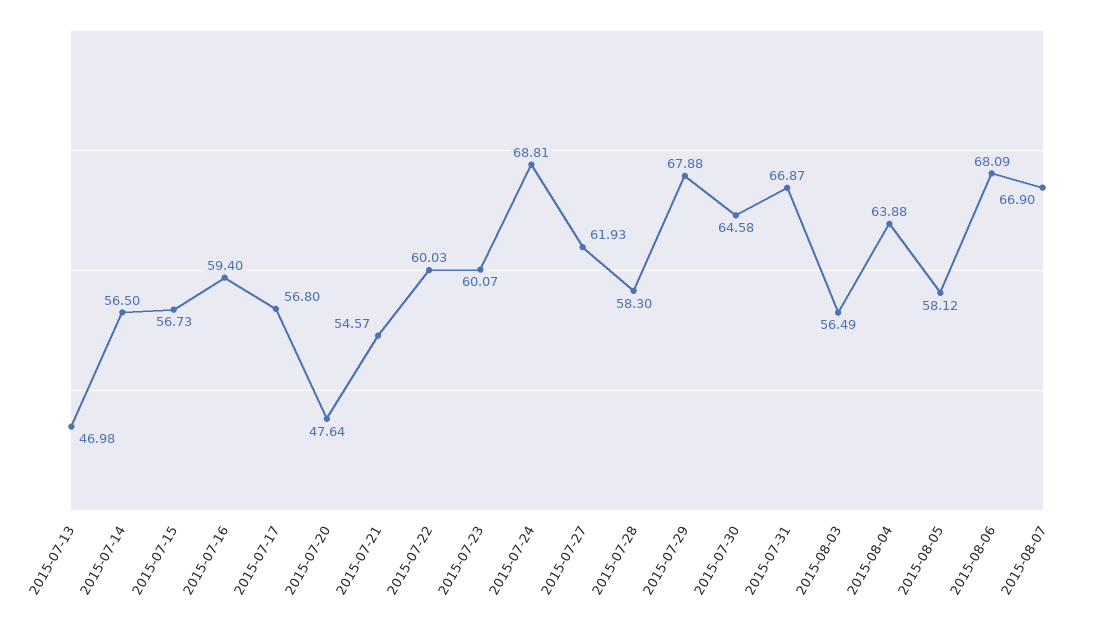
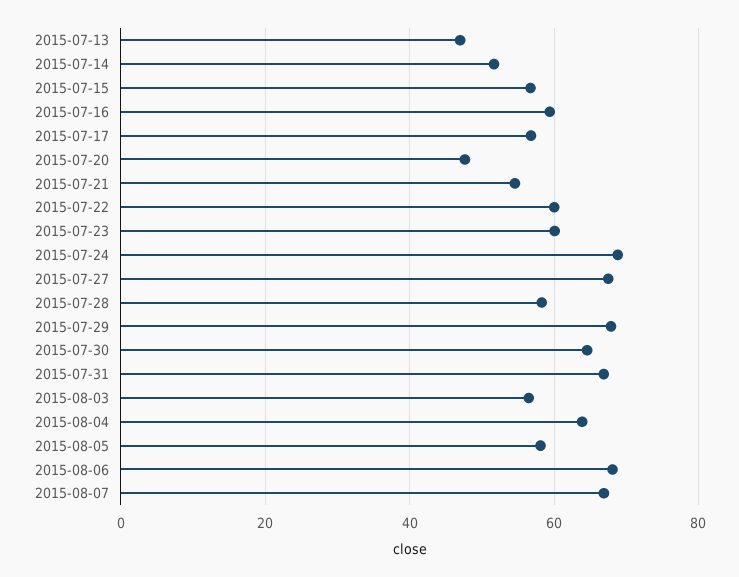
  {
    "2015-07-13": 46.98,
-   "2015-07-14": 56.5,
+   "2015-07-14": 52,
    "2015-07-15": 56.73,
    "2015-07-16": 59.4,
    "2015-07-17": 56.8,
    "2015-07-20": 47.64,
    "2015-07-21": 54.57,
    "2015-07-22": 60.03,
    "2015-07-23": 60.07,
    "2015-07-24": 68.81,
-   "2015-07-27": 61.93,
+   "2015-07-27": 68,
    "2015-07-28": 58.3,
    "2015-07-29": 67.88,
    "2015-07-30": 64.58,
    "2015-07-31": 66.87,
    "2015-08-03": 56.49,
    "2015-08-04": 63.88,
    "2015-08-05": 58.12,
    "2015-08-06": 68.09,
    "2015-08-07": 66.9
  }

